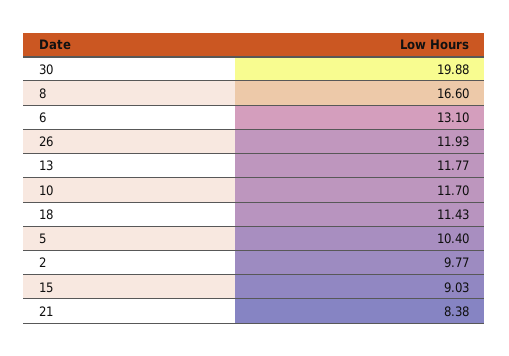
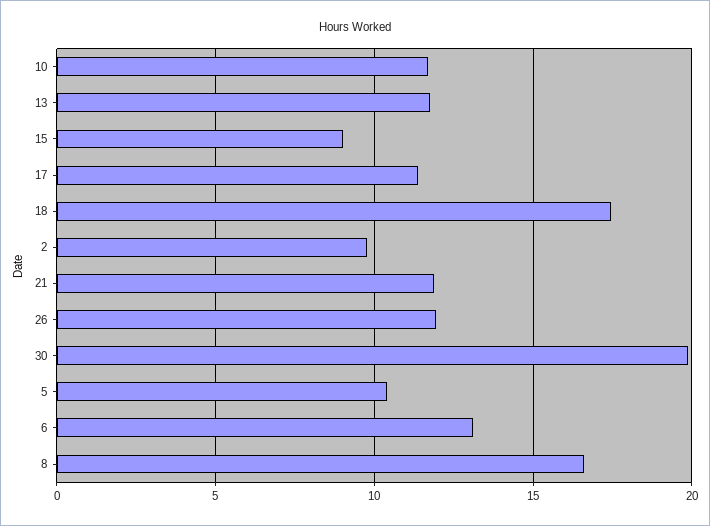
  {
    "30": 19.88,
    "8": 16.6,
    "6": 13.1,
    "26": 11.93,
    "13": 11.77,
    "10": 11.7,
-   "18": 11.43,
+   "18": 17.5,
    "5": 10.4,
    "2": 9.77,
    "15": 9.03,
-   "21": 8.38
+   "21": 12,
+   "17": 11.5
  }

